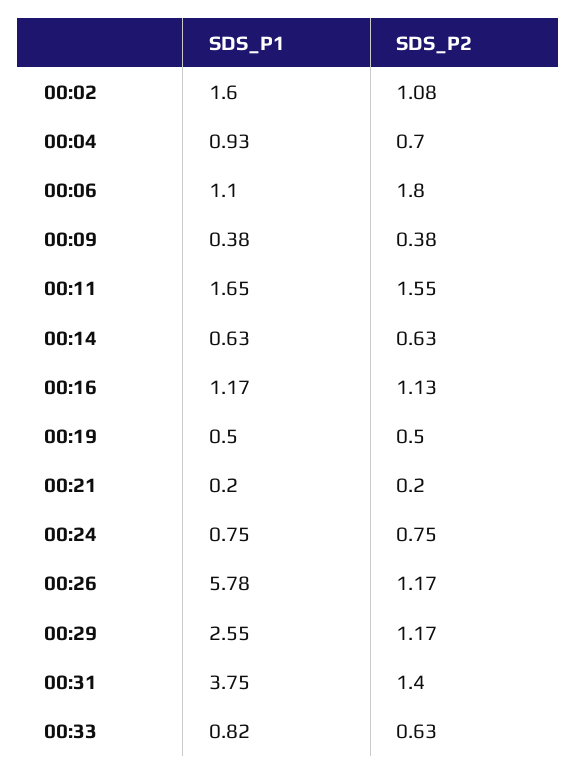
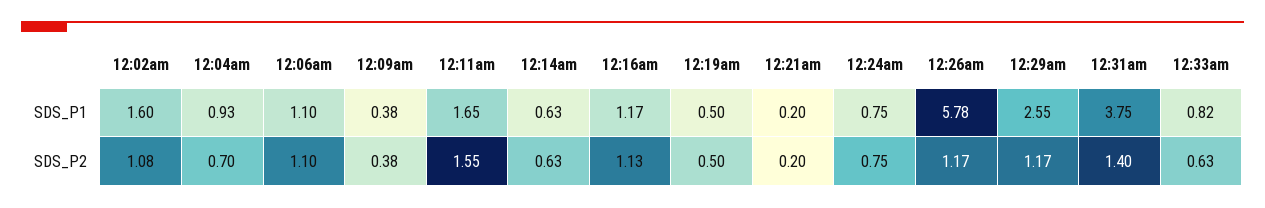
  {
    "SDS_P1": {
      "00:02": 1.6,
      "00:04": 0.93,
      "00:06": 1.1,
      "00:09": 0.38,
      "00:11": 1.65,
      "00:14": 0.63,
      "00:16": 1.17,
      "00:19": 0.5,
      "00:21": 0.2,
      "00:24": 0.75,
      "00:26": 5.78,
      "00:29": 2.55,
      "00:31": 3.75,
      "00:33": 0.82
    },
    "SDS_P2": {
      "00:02": 1.08,
      "00:04": 0.7,
-     "00:06": 1.8,
+     "00:06": 1.1,
      "00:09": 0.38,
      "00:11": 1.55,
      "00:14": 0.63,
      "00:16": 1.13,
      "00:19": 0.5,
      "00:21": 0.2,
      "00:24": 0.75,
      "00:26": 1.17,
      "00:29": 1.17,
      "00:31": 1.4,
      "00:33": 0.63
    }
  }

